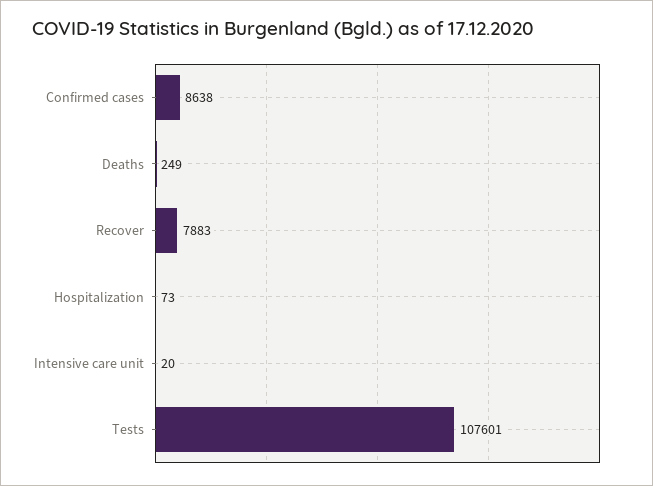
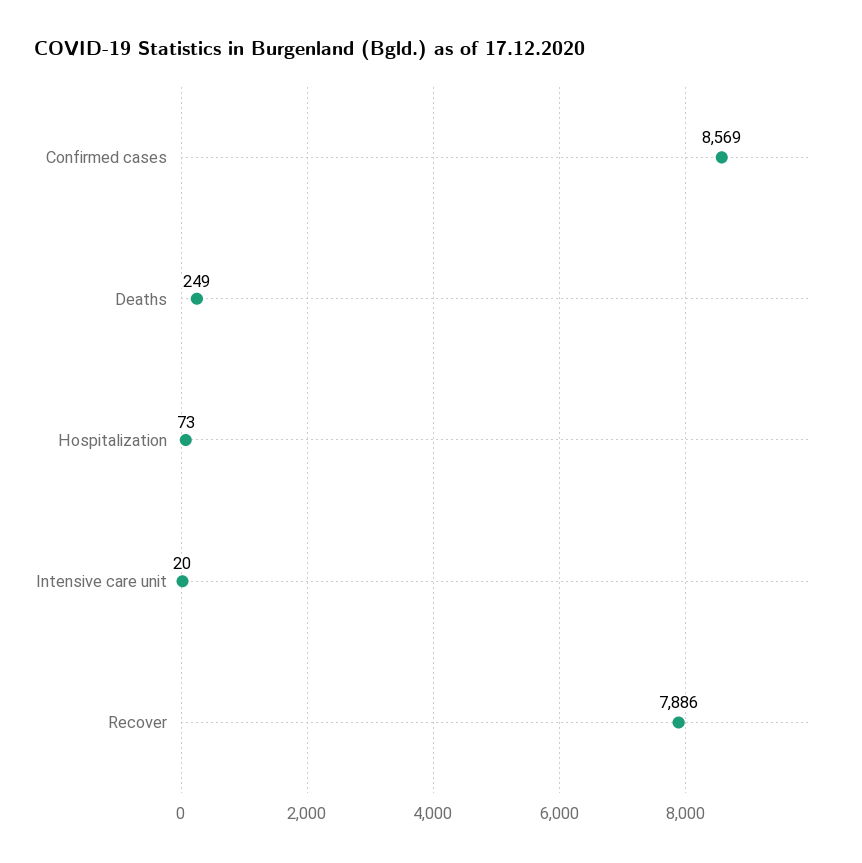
  {
-   "Confirmed cases": 8638,
+   "Confirmed cases": 8569,
    "Deaths": 249,
-   "Recover": 7883,
+   "Recover": 7886,
    "Hospitalization": 73,
-   "Intensive care unit": 20,
+   "Intensive care unit": 20
-   "Tests": 107601
  }

